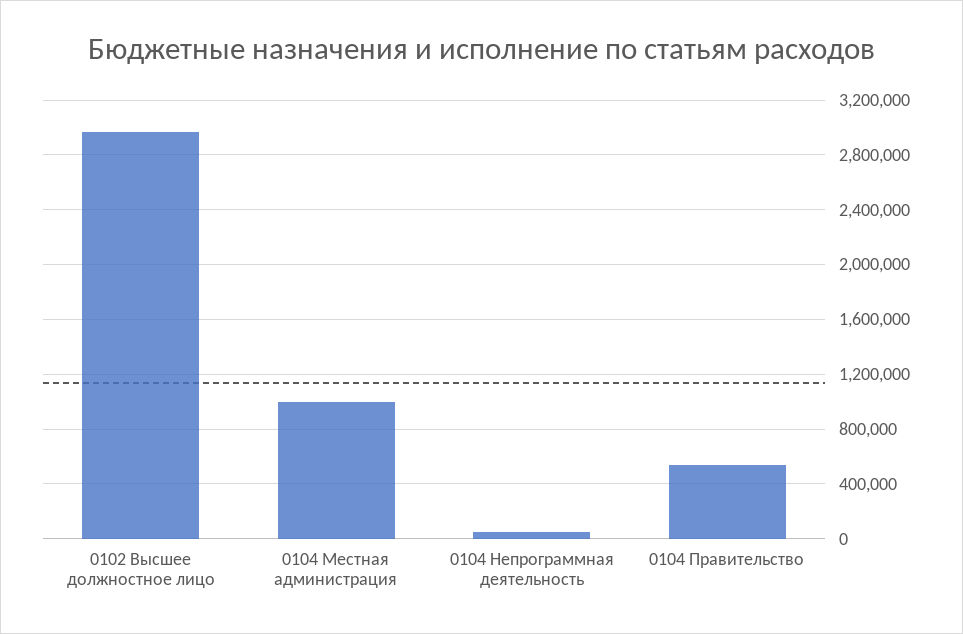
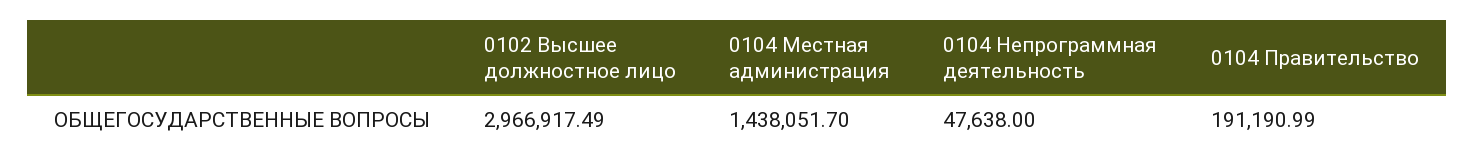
  {
    "0102 Высшее должностное лицо": 2966917.49,
-   "0104 Местная администрация": 1000000,
+   "0104 Местная администрация": 1438051.7,
    "0104 Непрограммная деятельность": 47638,
-   "0104 Правительство": 550000
+   "0104 Правительство": 191190.99
  }

